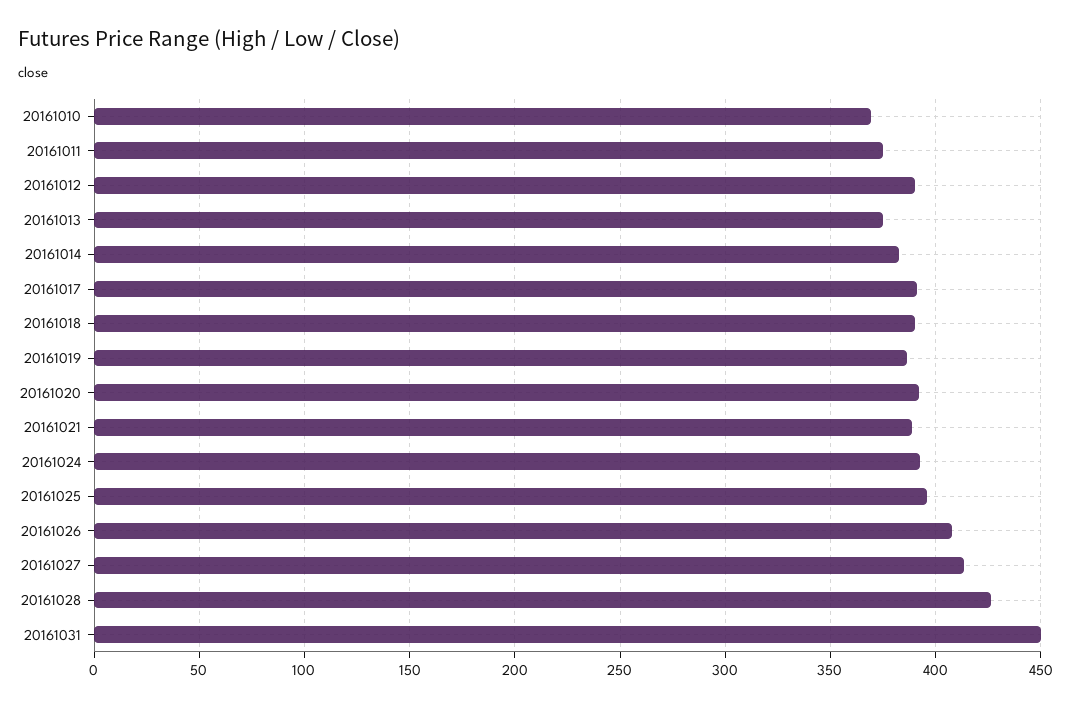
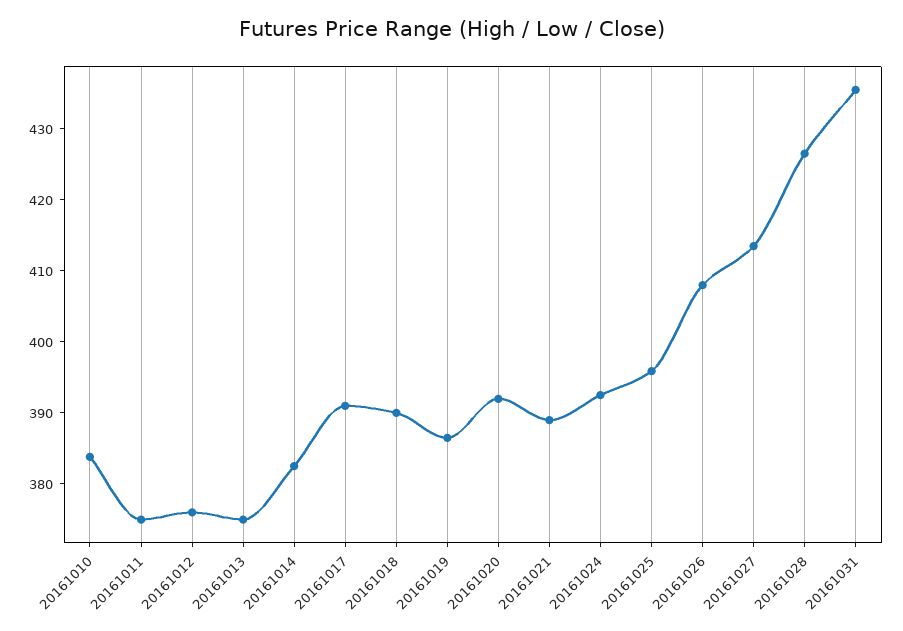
  {
-   "20161010": 370,
+   "20161010": 384,
    "20161011": 376,
-   "20161012": 390,
+   "20161012": 376,
    "20161013": 376,
    "20161014": 382,
    "20161017": 392,
    "20161018": 390,
    "20161019": 386,
    "20161020": 392,
    "20161021": 390,
    "20161024": 392,
    "20161025": 396,
    "20161026": 408,
    "20161027": 414,
    "20161028": 426,
-   "20161031": 450
+   "20161031": 436
  }

